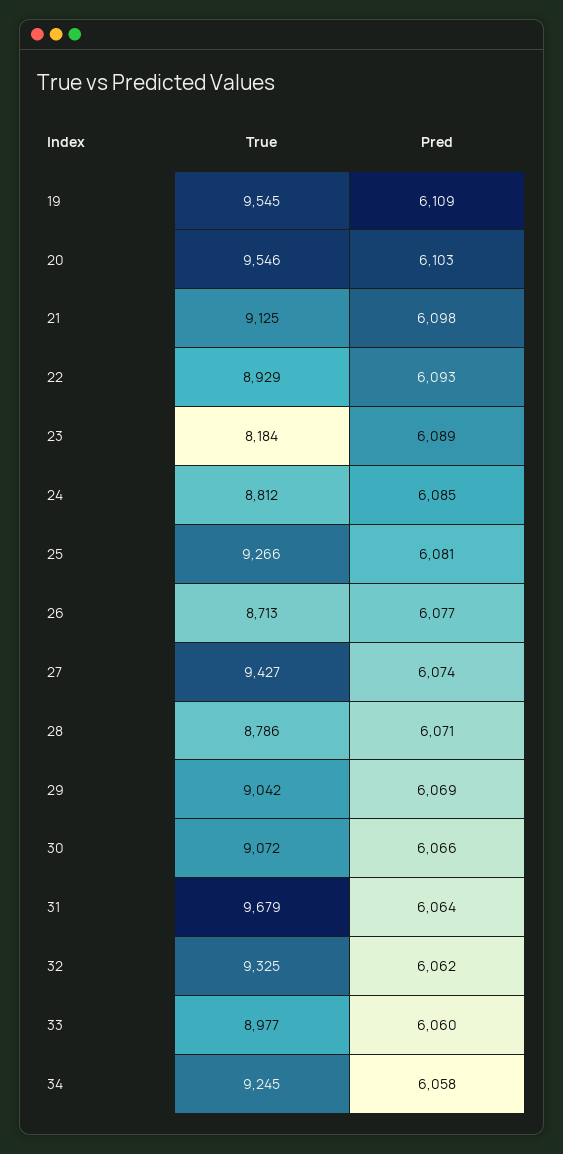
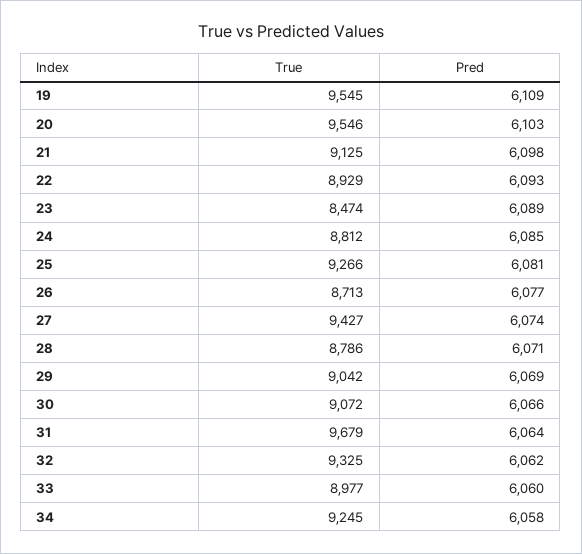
  {
    "True": {
      "19": 9545,
      "20": 9546,
      "21": 9125,
      "22": 8929,
-     "23": 8184,
+     "23": 8474,
      "24": 8812,
      "25": 9266,
      "26": 8713,
      "27": 9427,
      "28": 8786,
      "29": 9042,
      "30": 9072,
      "31": 9679,
      "32": 9325,
      "33": 8977,
      "34": 9245
    },
    "Pred": {
      "19": 6109,
      "20": 6103,
      "21": 6098,
      "22": 6093,
      "23": 6089,
      "24": 6085,
      "25": 6081,
      "26": 6077,
      "27": 6074,
      "28": 6071,
      "29": 6069,
      "30": 6066,
      "31": 6064,
      "32": 6062,
      "33": 6060,
      "34": 6058
    }
  }

